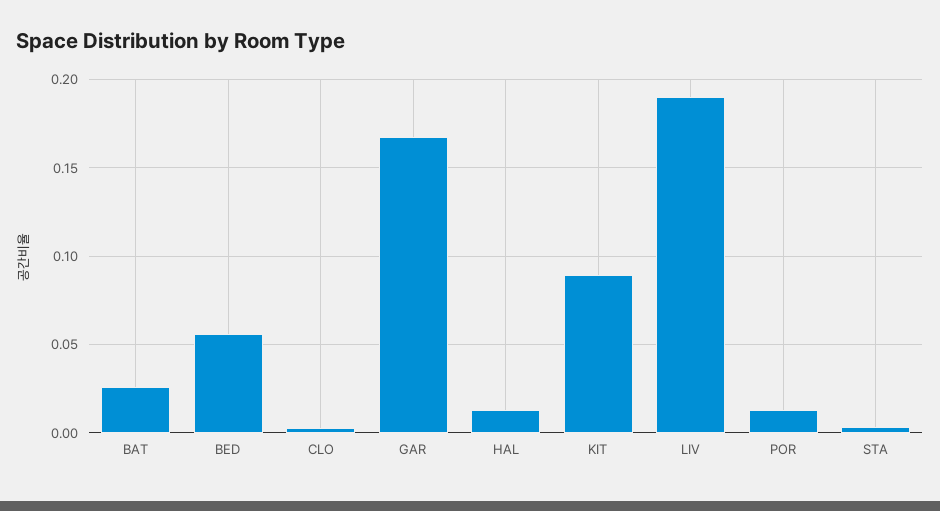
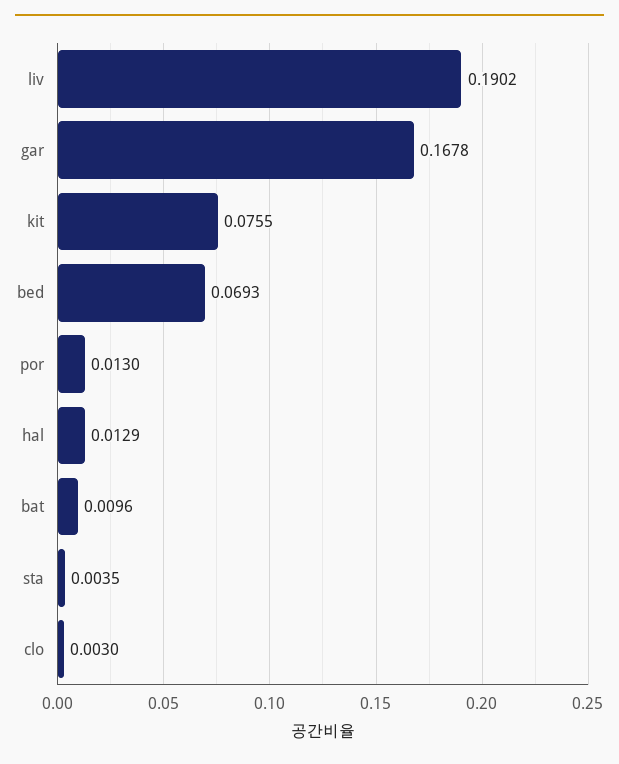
  {
-   "BAT": 0.025,
+   "BAT": 0.0096,
-   "BED": 0.055,
+   "BED": 0.0693,
    "CLO": 0.003,
    "GAR": 0.1678,
    "HAL": 0.0129,
-   "KIT": 0.09,
+   "KIT": 0.0755,
    "LIV": 0.1902,
    "POR": 0.013,
    "STA": 0.0035
  }

